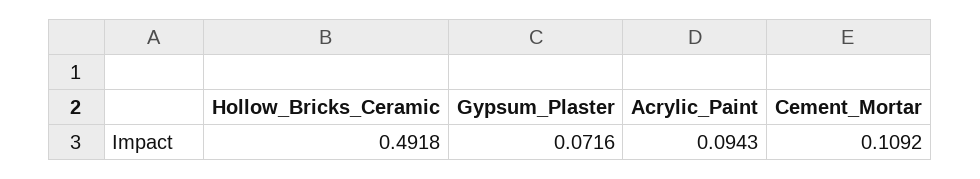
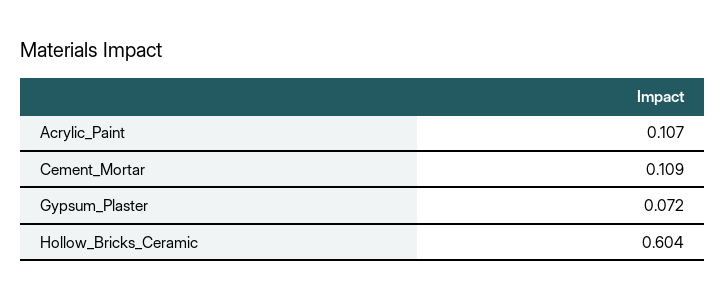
  {
-   "Hollow_Bricks_Ceramic": 0.4918,
+   "Hollow_Bricks_Ceramic": 0.604,
    "Gypsum_Plaster": 0.0716,
-   "Acrylic_Paint": 0.0943,
+   "Acrylic_Paint": 0.107,
    "Cement_Mortar": 0.1092
  }

